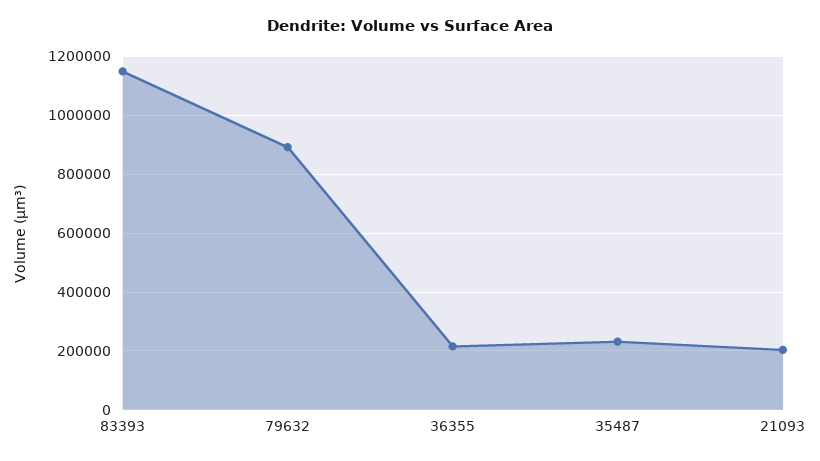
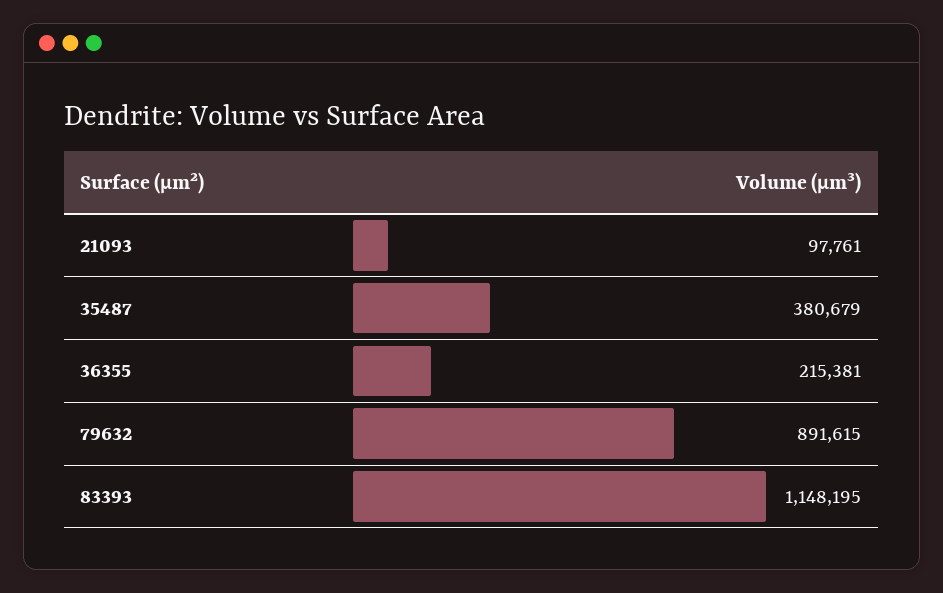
  {
    "83393": 1148195,
    "79632": 891615,
    "36355": 215381,
-   "35487": 225000,
+   "35487": 380679,
-   "21093": 200000
+   "21093": 97761
  }

